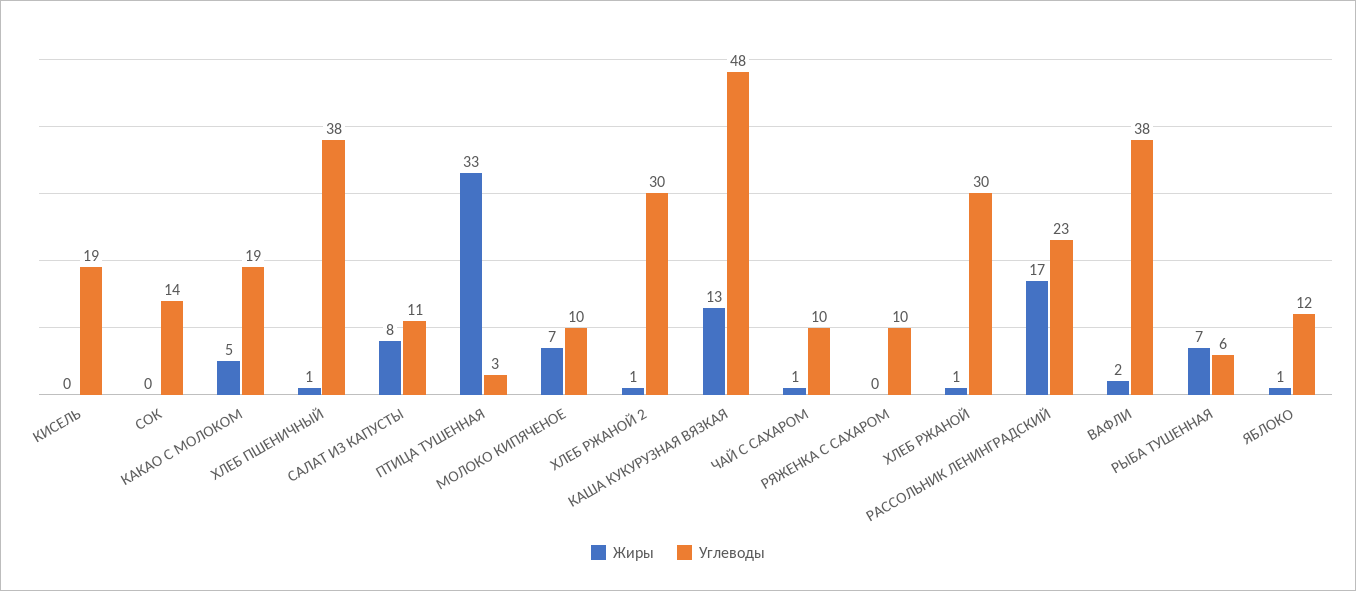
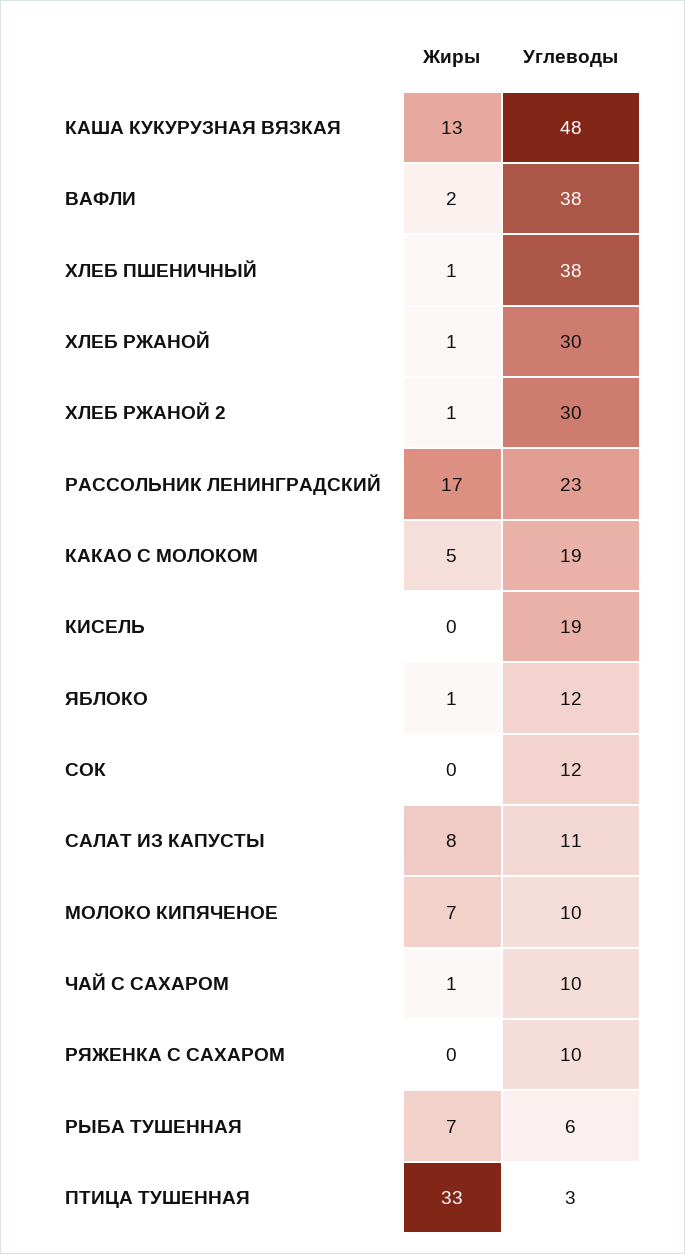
  {
    "Жиры": {
      "КИСЕЛЬ": 0,
      "СОК": 0,
      "КАКАО С МОЛОКОМ": 5,
      "ХЛЕБ ПШЕНИЧНЫЙ": 1,
      "САЛАТ ИЗ КАПУСТЫ": 8,
      "ПТИЦА ТУШЕННАЯ": 33,
      "МОЛОКО КИПЯЧЕНОЕ": 7,
      "ХЛЕБ РЖАНОЙ 2": 1,
      "КАША КУКУРУЗНАЯ ВЯЗКАЯ": 13,
      "ЧАЙ С САХАРОМ": 1,
      "РЯЖЕНКА С САХАРОМ": 0,
      "ХЛЕБ РЖАНОЙ": 1,
      "РАССОЛЬНИК ЛЕНИНГРАДСКИЙ": 17,
      "ВАФЛИ": 2,
      "РЫБА ТУШЕННАЯ": 7,
      "ЯБЛОКО": 1
    },
    "Углеводы": {
      "КИСЕЛЬ": 19,
-     "СОК": 14,
+     "СОК": 12,
      "КАКАО С МОЛОКОМ": 19,
      "ХЛЕБ ПШЕНИЧНЫЙ": 38,
      "САЛАТ ИЗ КАПУСТЫ": 11,
      "ПТИЦА ТУШЕННАЯ": 3,
      "МОЛОКО КИПЯЧЕНОЕ": 10,
      "ХЛЕБ РЖАНОЙ 2": 30,
      "КАША КУКУРУЗНАЯ ВЯЗКАЯ": 48,
      "ЧАЙ С САХАРОМ": 10,
      "РЯЖЕНКА С САХАРОМ": 10,
      "ХЛЕБ РЖАНОЙ": 30,
      "РАССОЛЬНИК ЛЕНИНГРАДСКИЙ": 23,
      "ВАФЛИ": 38,
      "РЫБА ТУШЕННАЯ": 6,
      "ЯБЛОКО": 12
    }
  }

